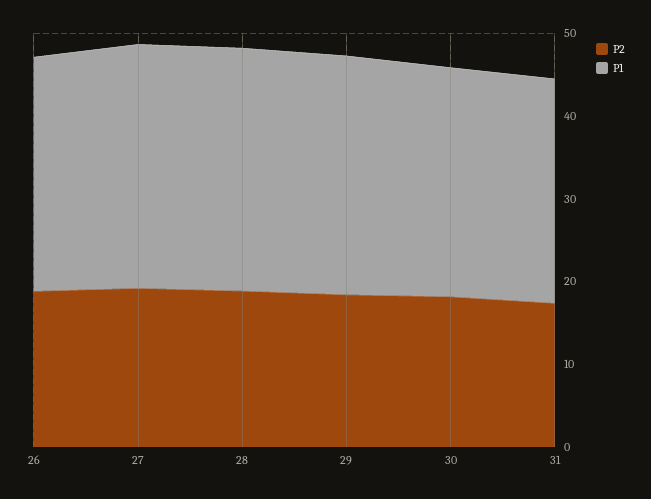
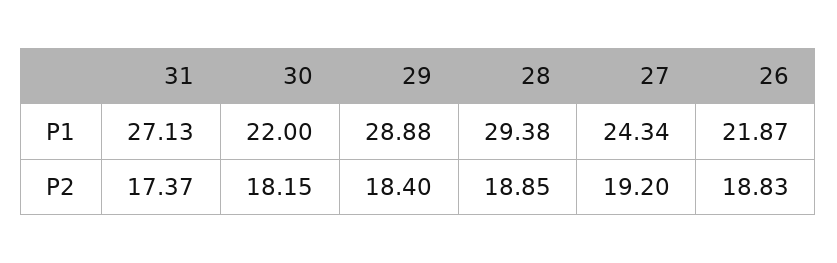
  {
    "P2": {
      "26": 18.83,
      "27": 19.2,
      "28": 18.85,
      "29": 18.4,
      "30": 18.15,
      "31": 17.37
    },
    "P1": {
-     "26": 28,
+     "26": 21.87,
-     "27": 30,
+     "27": 24.34,
      "28": 29.38,
      "29": 28.88,
-     "30": 28,
+     "30": 22,
      "31": 27.13
    }
  }

